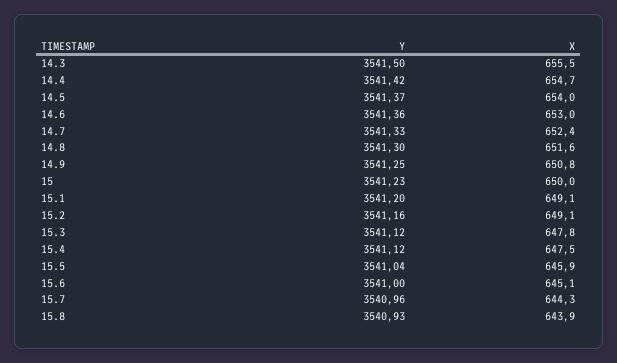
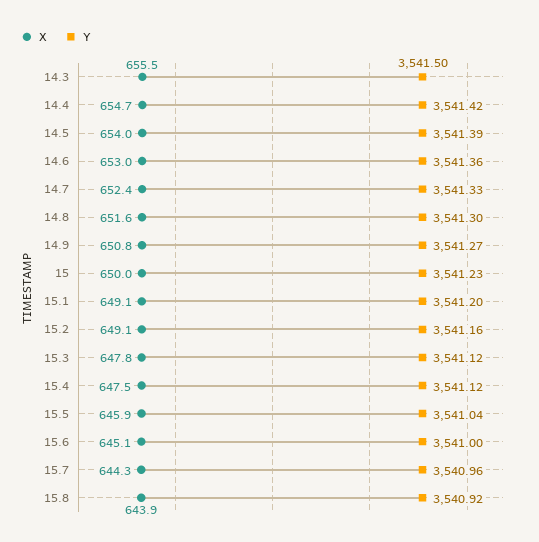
  {
    "Y": {
      "14.3": 3541.5,
      "14.4": 3541.42,
-     "14.5": 3541.37,
+     "14.5": 3541.39,
      "14.6": 3541.36,
      "14.7": 3541.33,
      "14.8": 3541.3,
-     "14.9": 3541.25,
+     "14.9": 3541.27,
      "15": 3541.23,
      "15.1": 3541.2,
      "15.2": 3541.16,
      "15.3": 3541.12,
      "15.4": 3541.12,
      "15.5": 3541.04,
      "15.6": 3541,
      "15.7": 3540.96,
-     "15.8": 3540.93
+     "15.8": 3540.92
    },
    "X": {
      "14.3": 655.5,
      "14.4": 654.7,
      "14.5": 654,
      "14.6": 653,
      "14.7": 652.4,
      "14.8": 651.6,
      "14.9": 650.8,
      "15": 650,
      "15.1": 649.1,
      "15.2": 649.1,
      "15.3": 647.8,
      "15.4": 647.5,
      "15.5": 645.9,
      "15.6": 645.1,
      "15.7": 644.3,
      "15.8": 643.9
    }
  }

